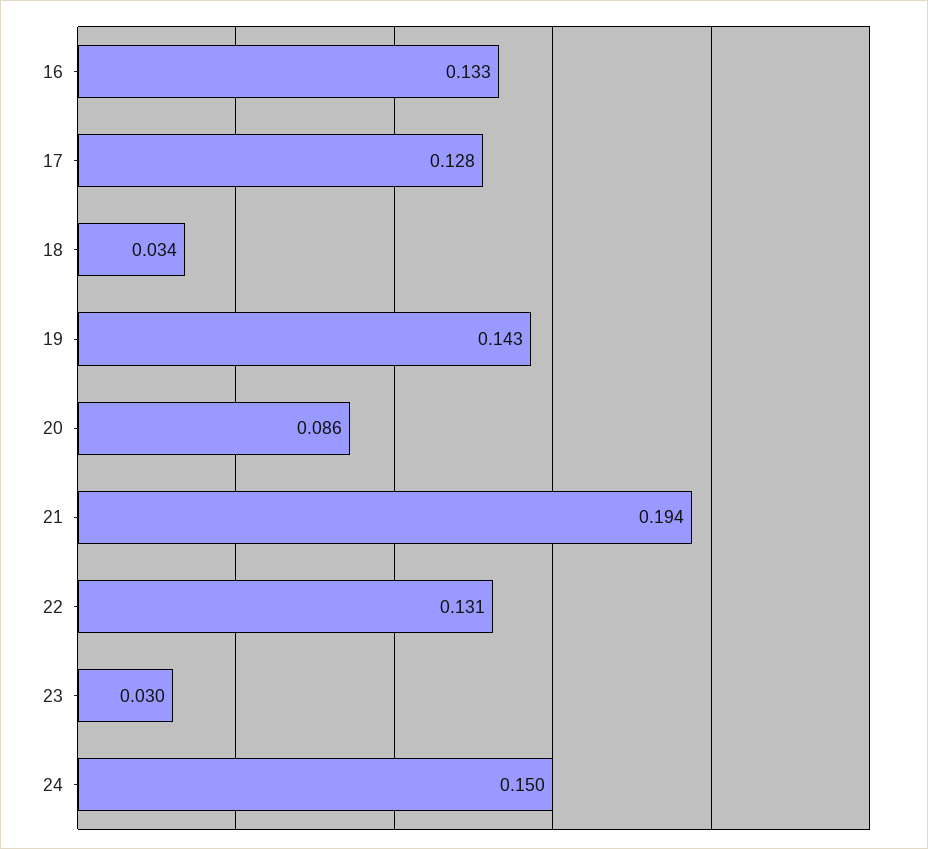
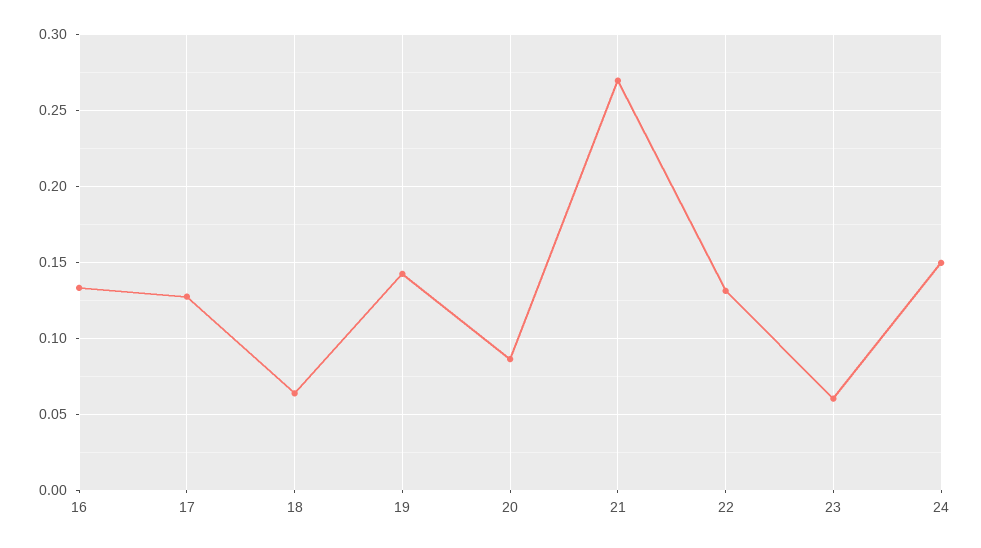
  {
    "16": 0.133,
    "17": 0.128,
-   "18": 0.034,
+   "18": 0.065,
    "19": 0.143,
    "20": 0.086,
-   "21": 0.194,
+   "21": 0.27,
    "22": 0.131,
-   "23": 0.03,
+   "23": 0.06,
    "24": 0.15
  }

